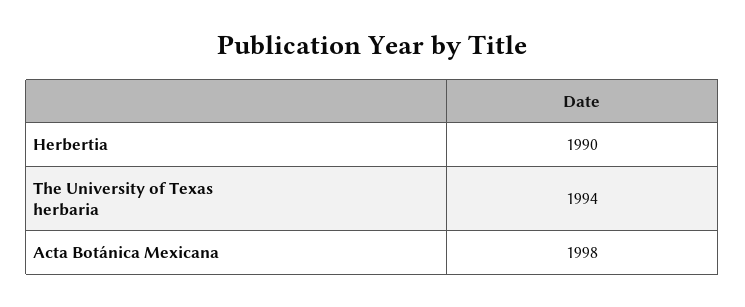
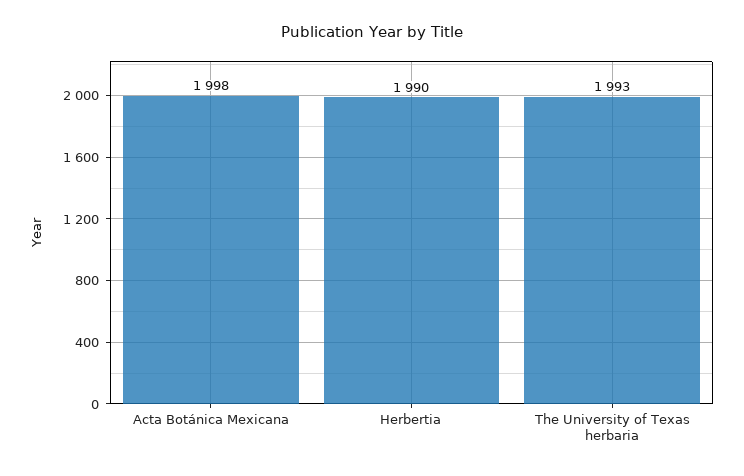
  {
    "Herbertia": 1990,
-   "The University of Texas herbaria": 1994,
+   "The University of Texas herbaria": 1993,
    "Acta Botánica Mexicana": 1998
  }

